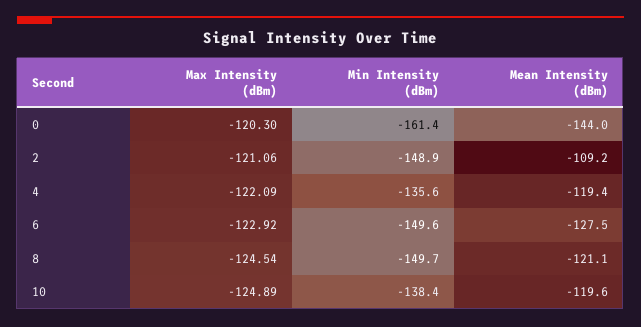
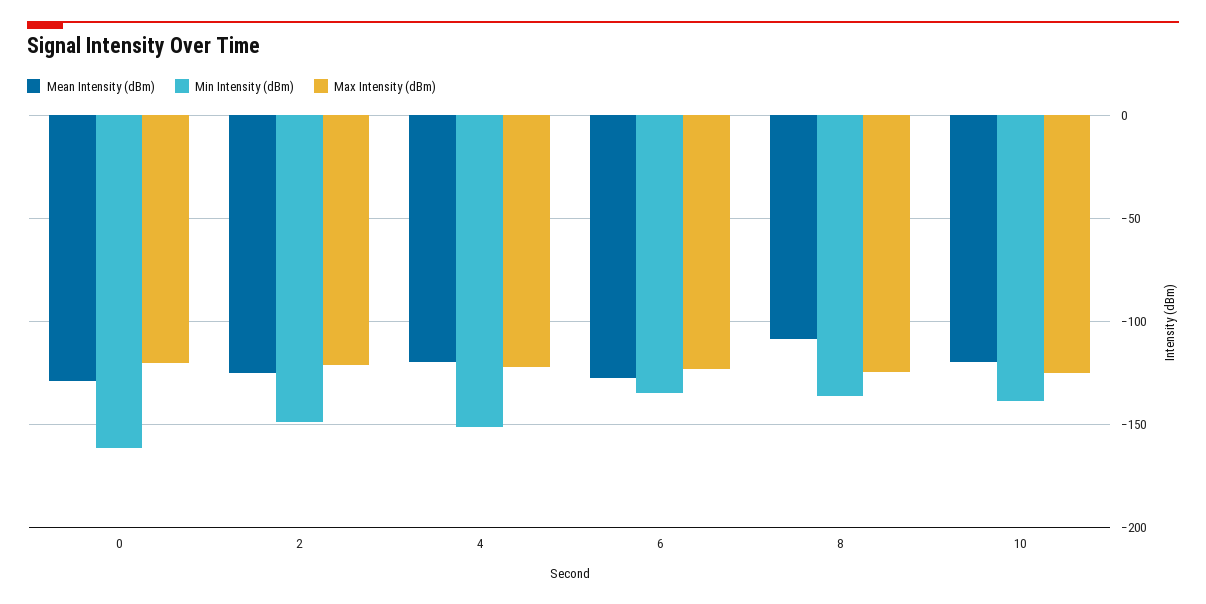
  {
    "Max Intensity (dBm)": {
      "0": -120.3,
      "2": -121.06,
      "4": -122.09,
      "6": -122.92,
      "8": -124.54,
      "10": -124.89
    },
    "Min Intensity (dBm)": {
      "0": -161.4,
      "2": -148.9,
-     "4": -135.6,
+     "4": -150,
-     "6": -149.6,
+     "6": -135,
-     "8": -149.7,
+     "8": -135,
      "10": -138.4
    },
    "Mean Intensity (dBm)": {
-     "0": -144,
+     "0": -130,
-     "2": -109.2,
+     "2": -125,
      "4": -119.4,
      "6": -127.5,
-     "8": -121.1,
+     "8": -110,
      "10": -119.6
    }
  }

